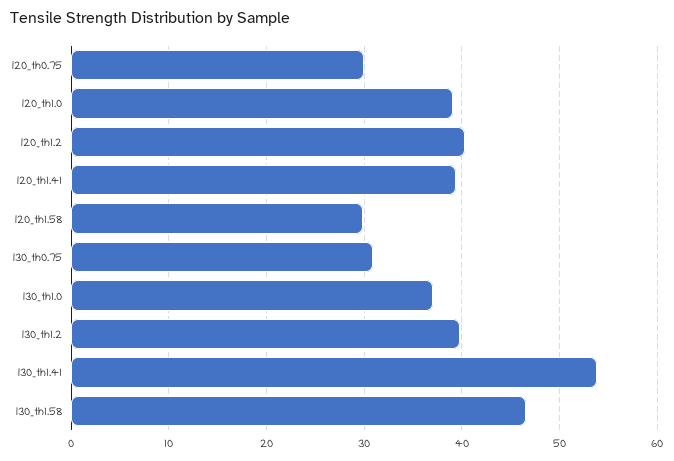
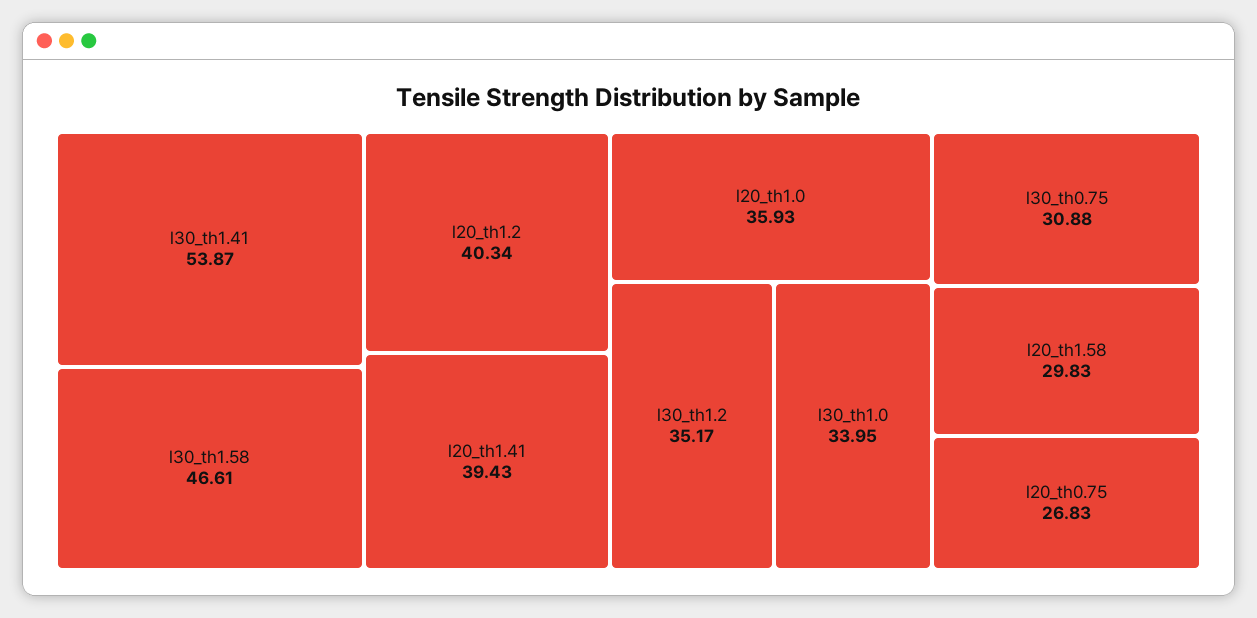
  {
-   "l20_th0.75": 30,
+   "l20_th0.75": 26.83,
-   "l20_th1.0": 39,
+   "l20_th1.0": 35.93,
    "l20_th1.2": 40.34,
    "l20_th1.41": 39.43,
    "l20_th1.58": 29.83,
    "l30_th0.75": 30.88,
-   "l30_th1.0": 37,
+   "l30_th1.0": 33.95,
-   "l30_th1.2": 40,
+   "l30_th1.2": 35.17,
    "l30_th1.41": 53.87,
    "l30_th1.58": 46.61
  }

